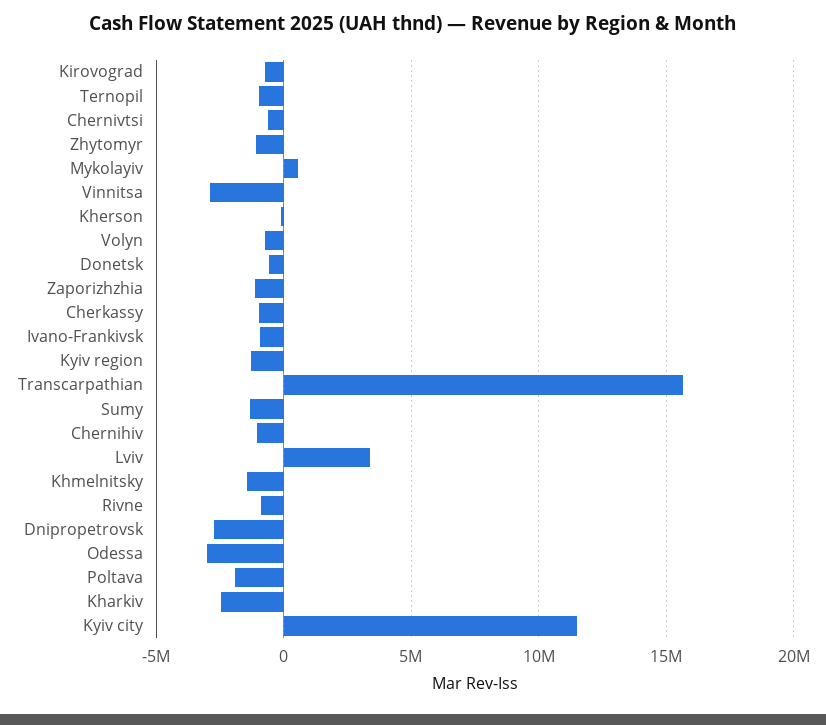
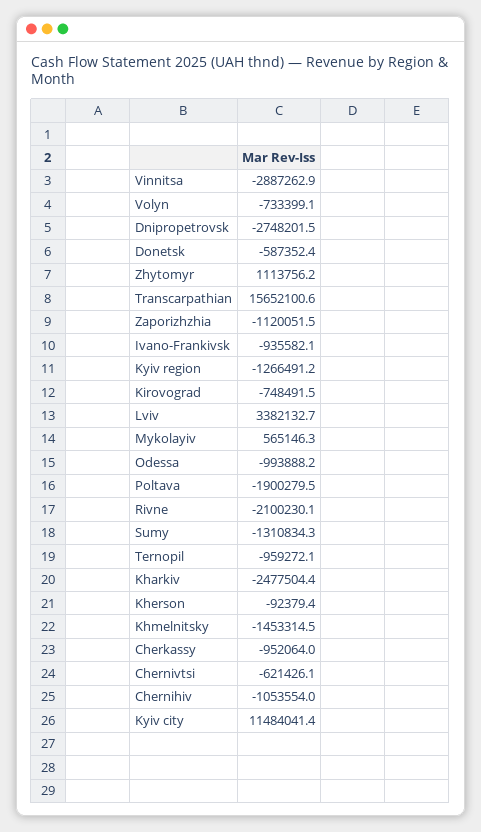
  {
    "Kirovograd": -748491.5,
    "Ternopil": -959272.1,
    "Chernivtsi": -621426.1,
-   "Zhytomyr": -1000000,
+   "Zhytomyr": 1113756.2,
    "Mykolayiv": 565146.3,
    "Vinnitsa": -2887262.9,
    "Kherson": -92379.4,
    "Volyn": -733399.1,
    "Donetsk": -587352.4,
    "Zaporizhzhia": -1120051.5,
    "Cherkassy": -952064,
    "Ivano-Frankivsk": -935582.1,
    "Kyiv region": -1266491.2,
    "Transcarpathian": 15652100.6,
    "Sumy": -1310834.3,
    "Chernihiv": -1053554,
    "Lviv": 3382132.7,
    "Khmelnitsky": -1453314.5,
-   "Rivne": -1000000,
+   "Rivne": -2100230.1,
    "Dnipropetrovsk": -2748201.5,
-   "Odessa": -3000000,
+   "Odessa": -993888.2,
    "Poltava": -1900279.5,
    "Kharkiv": -2477504.4,
    "Kyiv city": 11484041.4
  }

